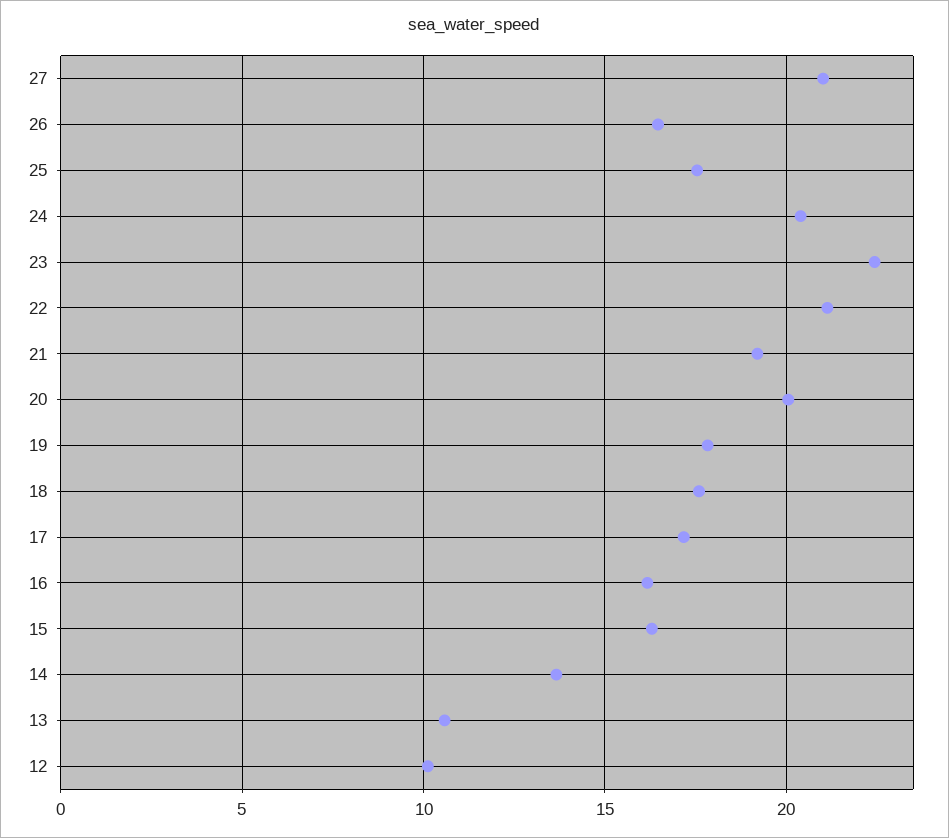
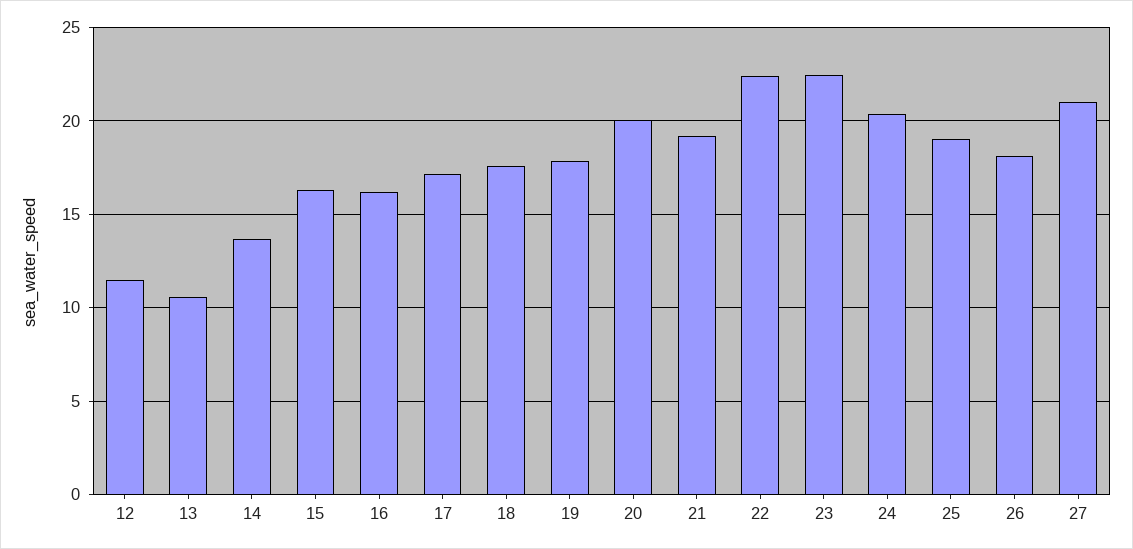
  {
    "27": 21,
-   "26": 16.5,
+   "26": 18,
-   "25": 17.5,
+   "25": 19,
    "24": 20.5,
    "23": 22.5,
-   "22": 21,
+   "22": 22.5,
    "21": 19,
    "20": 20,
    "19": 18,
    "18": 17.5,
    "17": 17,
    "16": 16,
    "15": 16.5,
    "14": 13.5,
    "13": 10.5,
-   "12": 10
+   "12": 11.5
  }

